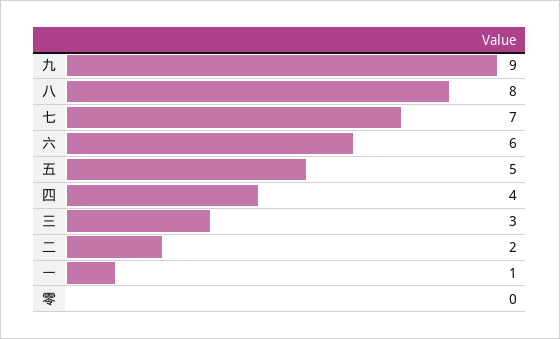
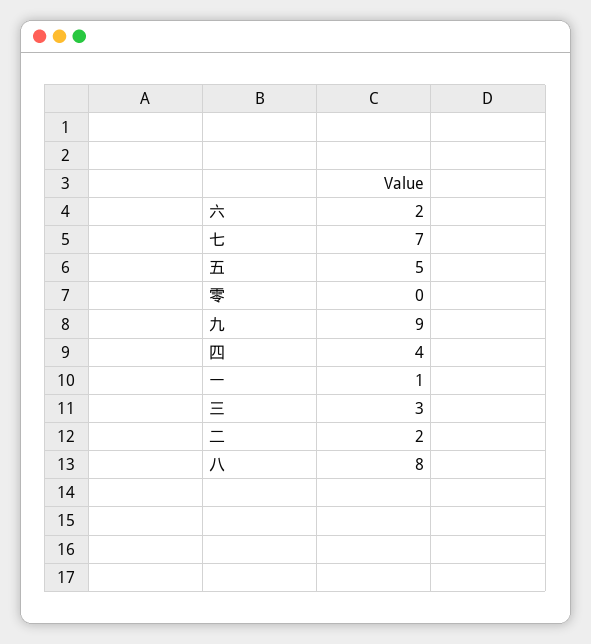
  {
    "九": 9,
    "八": 8,
    "七": 7,
-   "六": 6,
+   "六": 2,
    "五": 5,
    "四": 4,
    "三": 3,
    "二": 2,
    "一": 1,
    "零": 0
  }

